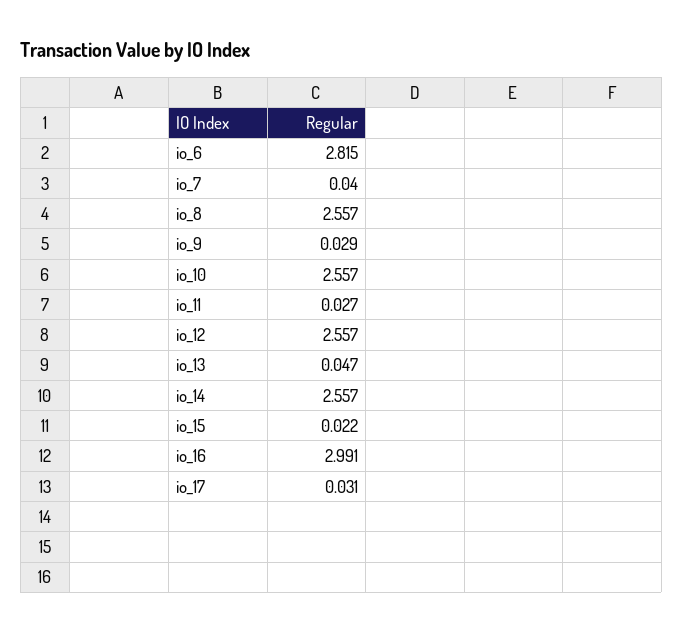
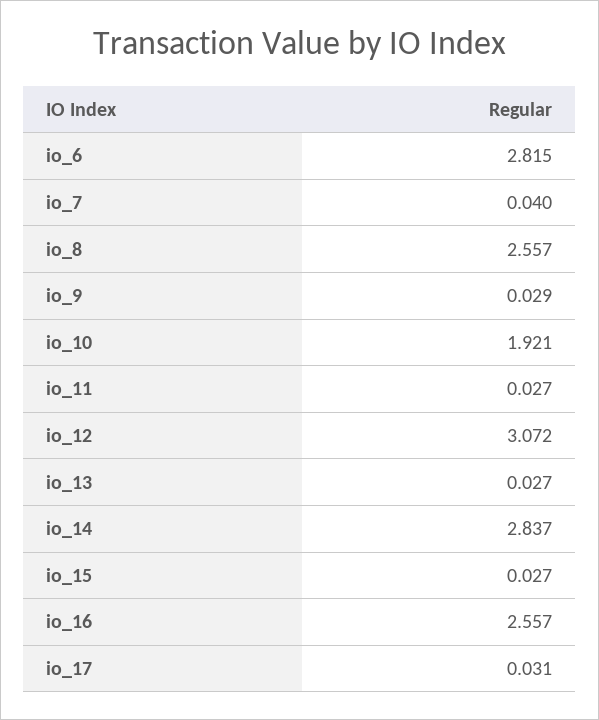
  {
    "io_6": 2.815,
    "io_7": 0.04,
    "io_8": 2.557,
    "io_9": 0.029,
-   "io_10": 2.557,
+   "io_10": 1.921,
    "io_11": 0.027,
-   "io_12": 2.557,
+   "io_12": 3.072,
-   "io_13": 0.047,
+   "io_13": 0.027,
-   "io_14": 2.557,
+   "io_14": 2.837,
-   "io_15": 0.022,
+   "io_15": 0.027,
-   "io_16": 2.991,
+   "io_16": 2.557,
    "io_17": 0.031
  }

